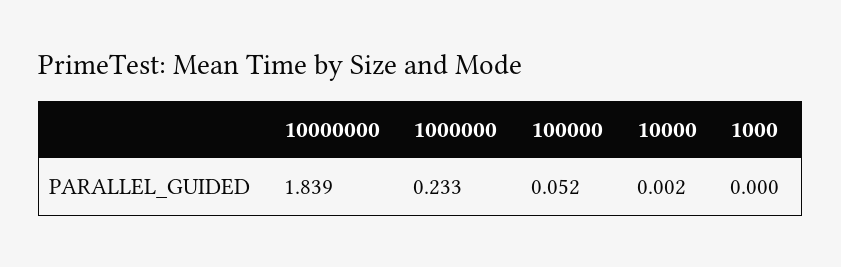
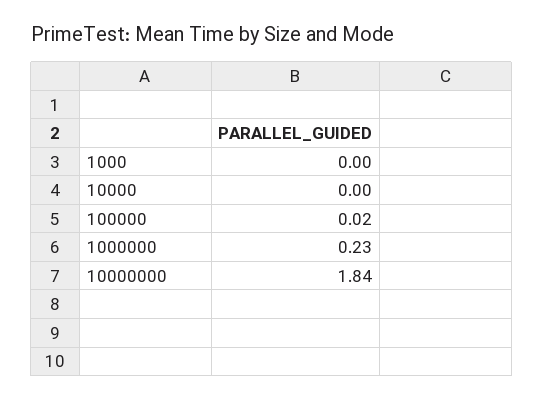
  {
    "10000000": 1.839,
    "1000000": 0.233,
-   "100000": 0.052,
+   "100000": 0.02,
    "10000": 0.002,
    "1000": 0
  }

